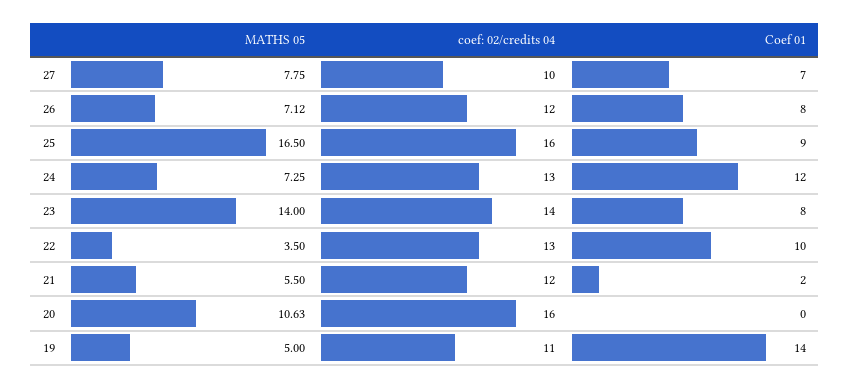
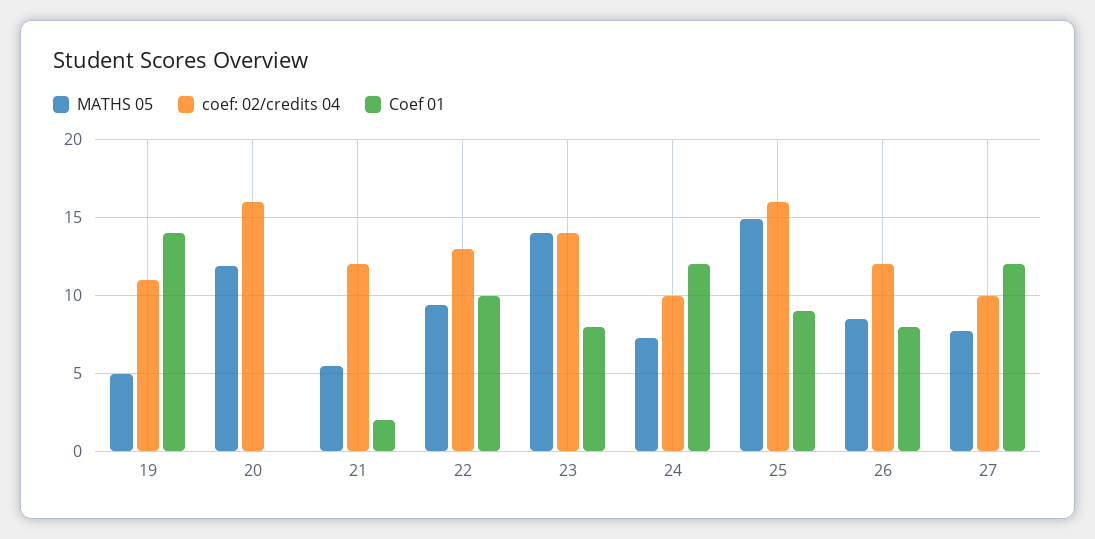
  {
    "MATHS 05": {
      "27": 7.75,
-     "26": 7.12,
+     "26": 8.5,
-     "25": 16.5,
+     "25": 15,
      "24": 7.25,
      "23": 14,
-     "22": 3.5,
+     "22": 9.5,
      "21": 5.5,
-     "20": 10.63,
+     "20": 12,
      "19": 5
    },
    "coef: 02/credits 04": {
      "27": 10,
      "26": 12,
      "25": 16,
-     "24": 13,
+     "24": 10,
      "23": 14,
      "22": 13,
      "21": 12,
      "20": 16,
      "19": 11
    },
    "Coef 01": {
-     "27": 7,
+     "27": 12,
      "26": 8,
      "25": 9,
      "24": 12,
      "23": 8,
      "22": 10,
      "21": 2,
      "20": 0,
      "19": 14
    }
  }

